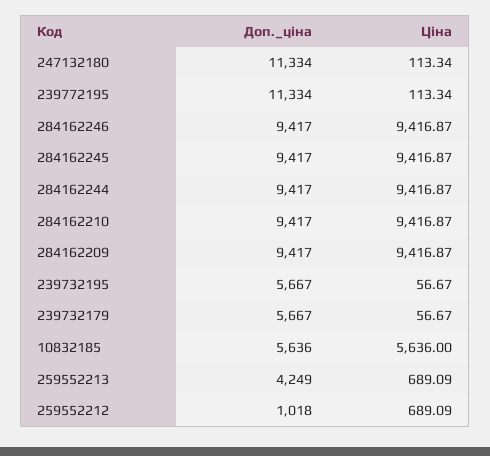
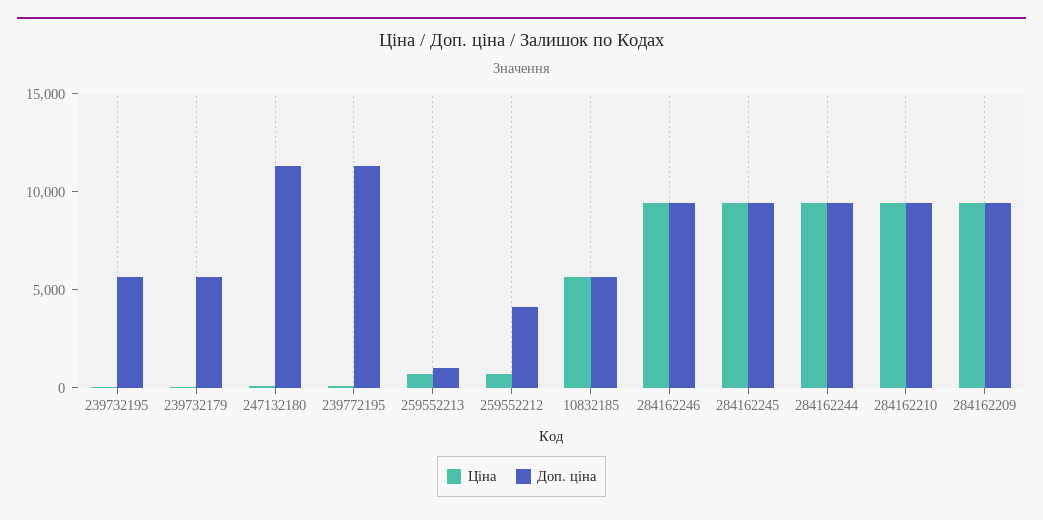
  {
    "Доп._ціна": {
      "247132180": 11334,
      "239772195": 11334,
      "284162246": 9417,
      "284162245": 9417,
      "284162244": 9417,
      "284162210": 9417,
      "284162209": 9417,
      "239732195": 5667,
      "239732179": 5667,
      "10832185": 5636,
-     "259552213": 4249,
+     "259552213": 1000,
-     "259552212": 1018
+     "259552212": 4000
    },
    "Ціна": {
      "247132180": 113.34,
      "239772195": 113.34,
      "284162246": 9416.87,
      "284162245": 9416.87,
      "284162244": 9416.87,
      "284162210": 9416.87,
      "284162209": 9416.87,
      "239732195": 56.67,
      "239732179": 56.67,
      "10832185": 5636,
      "259552213": 689.09,
      "259552212": 689.09
    }
  }

